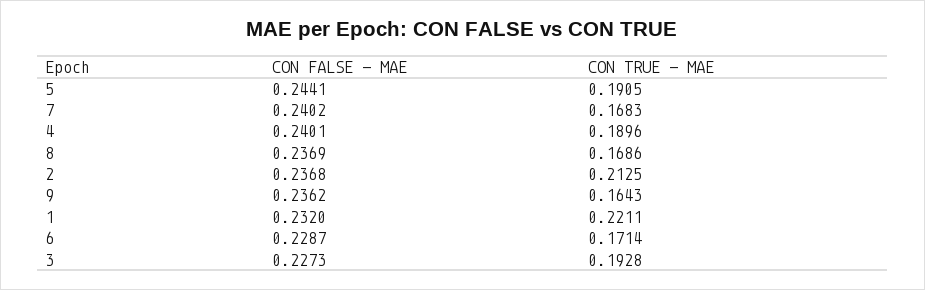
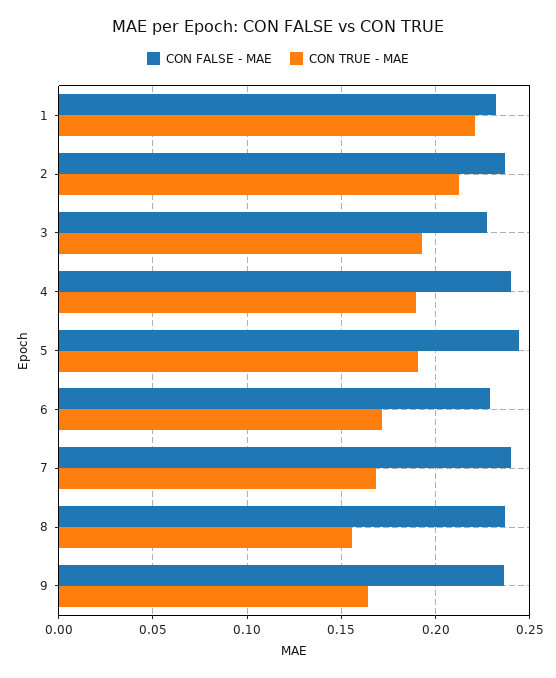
  {
    "CON FALSE - MAE": {
      "5": 0.2441,
      "7": 0.2402,
      "4": 0.2401,
      "8": 0.2369,
      "2": 0.2368,
      "9": 0.2362,
      "1": 0.232,
      "6": 0.2287,
      "3": 0.2273
    },
    "CON TRUE - MAE": {
      "5": 0.1905,
      "7": 0.1683,
      "4": 0.1896,
-     "8": 0.1686,
+     "8": 0.155,
      "2": 0.2125,
      "9": 0.1643,
      "1": 0.2211,
      "6": 0.1714,
      "3": 0.1928
    }
  }

